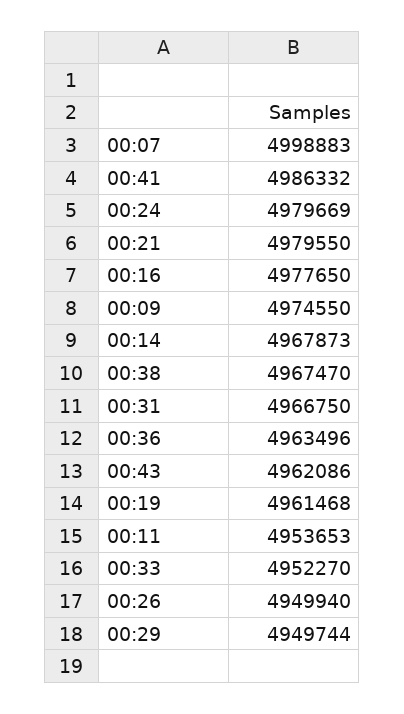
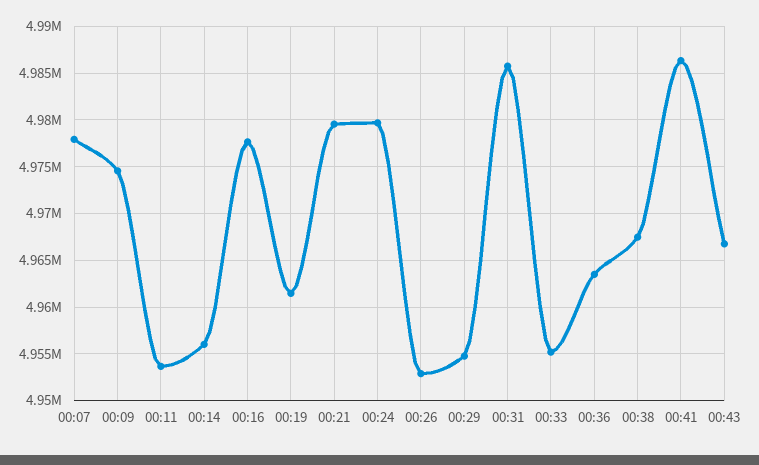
  {
-   "00:07": 4998883,
+   "00:07": 4978000,
    "00:41": 4986332,
    "00:24": 4979669,
    "00:21": 4979550,
    "00:16": 4977650,
    "00:09": 4974550,
-   "00:14": 4967873,
+   "00:14": 4956000,
    "00:38": 4967470,
-   "00:31": 4966750,
+   "00:31": 4986000,
    "00:36": 4963496,
-   "00:43": 4962086,
+   "00:43": 4967000,
    "00:19": 4961468,
    "00:11": 4953653,
-   "00:33": 4952270,
+   "00:33": 4955000,
-   "00:26": 4949940,
+   "00:26": 4953000,
-   "00:29": 4949744
+   "00:29": 4955000
  }

